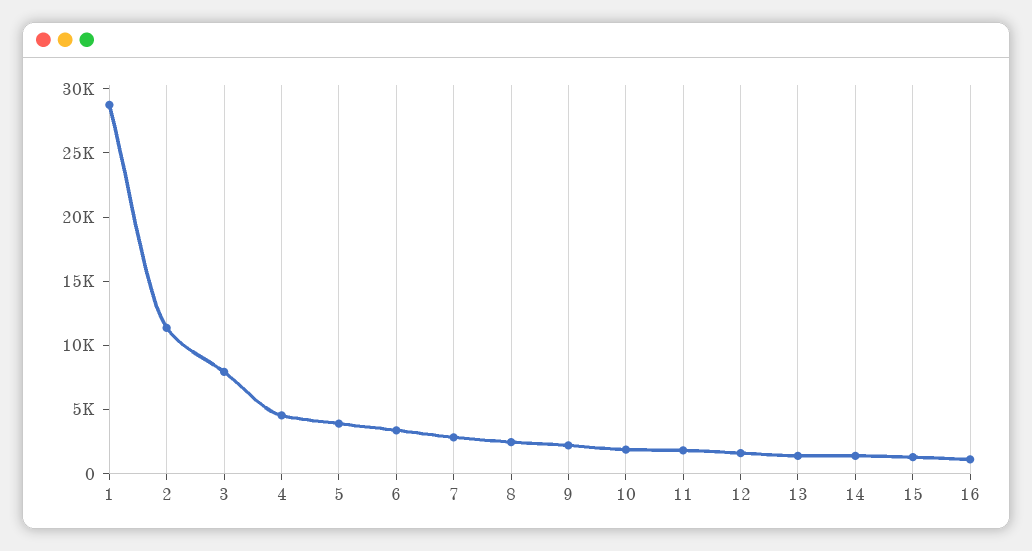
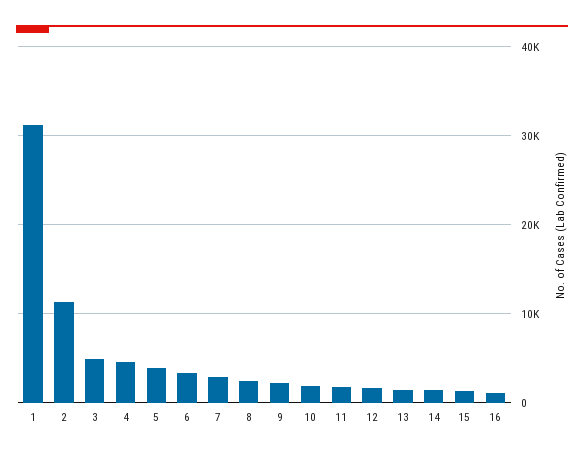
  {
-   "1": 29000,
+   "1": 31000,
    "2": 11000,
-   "3": 8000,
+   "3": 5000,
    "4": 5000,
    "5": 4000,
    "6": 3000,
    "7": 3000,
    "8": 2000,
    "9": 2000,
    "10": 2000,
    "11": 2000,
    "12": 2000,
    "13": 1000,
    "14": 1000,
    "15": 1000,
    "16": 1000
  }

